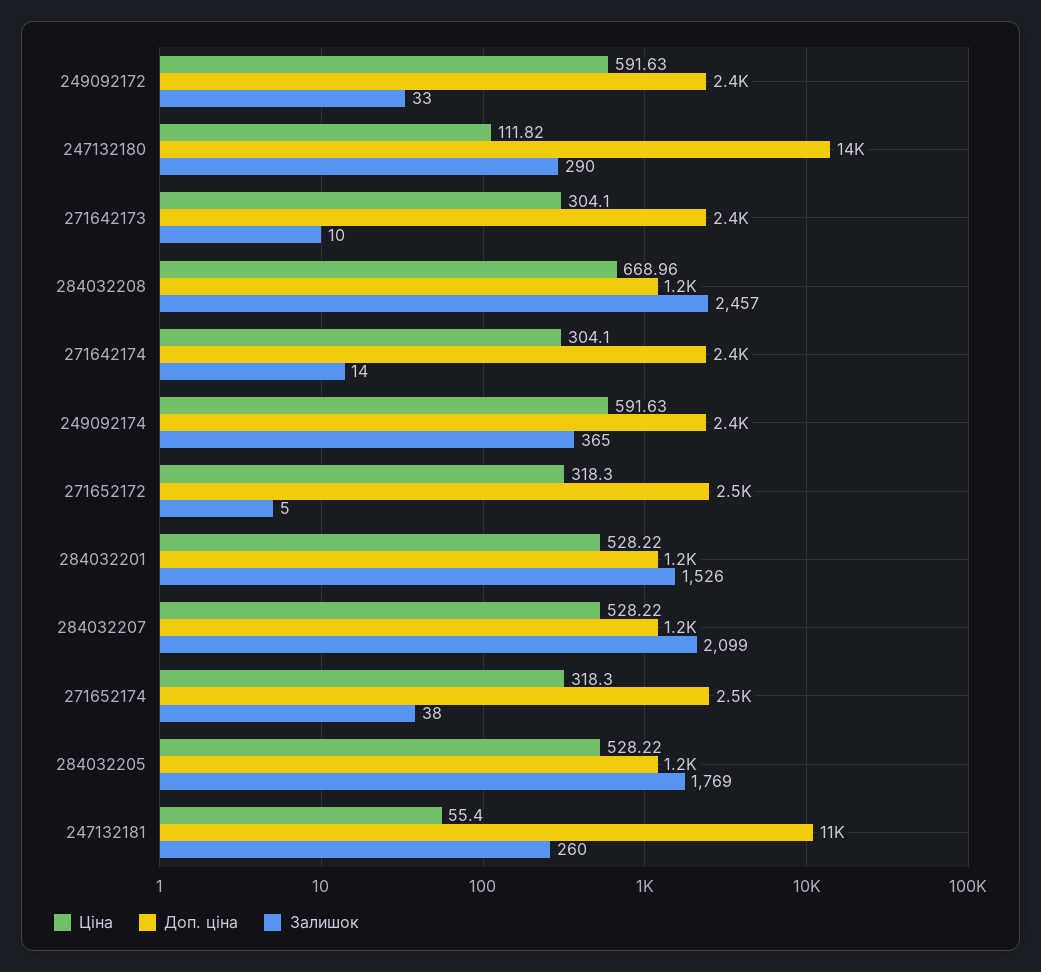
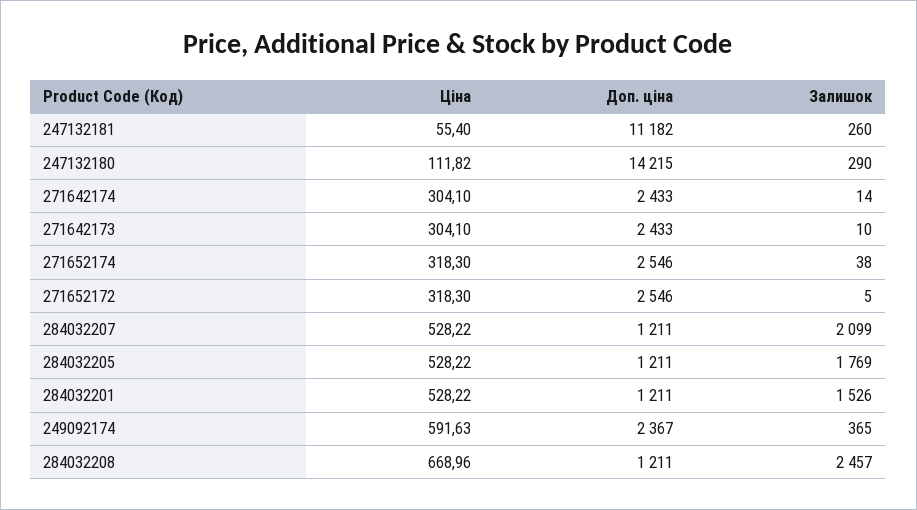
  {
    "Ціна": {
-     "249092172": 591.63,
      "247132180": 111.82,
      "271642173": 304.1,
      "284032208": 668.96,
      "271642174": 304.1,
      "249092174": 591.63,
      "271652172": 318.3,
      "284032201": 528.22,
      "284032207": 528.22,
      "271652174": 318.3,
      "284032205": 528.22,
      "247132181": 55.4
    },
    "Доп. ціна": {
-     "249092172": 2400,
      "247132180": 14215,
      "271642173": 2433,
      "284032208": 1211,
      "271642174": 2433,
      "249092174": 2367,
      "271652172": 2546,
      "284032201": 1211,
      "284032207": 1211,
      "271652174": 2546,
      "284032205": 1211,
      "247132181": 11182
    },
    "Залишок": {
-     "249092172": 33,
      "247132180": 290,
      "271642173": 10,
      "284032208": 2457,
      "271642174": 14,
      "249092174": 365,
      "271652172": 5,
      "284032201": 1526,
      "284032207": 2099,
      "271652174": 38,
      "284032205": 1769,
      "247132181": 260
    }
  }

